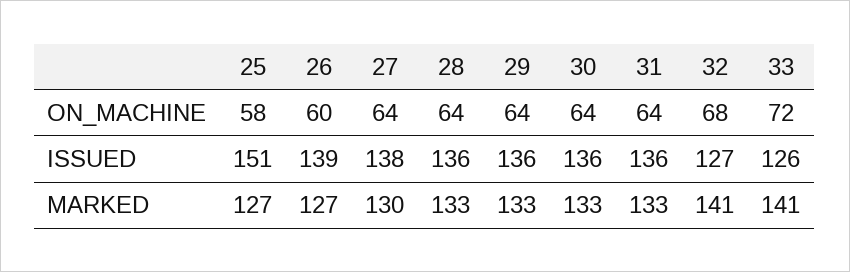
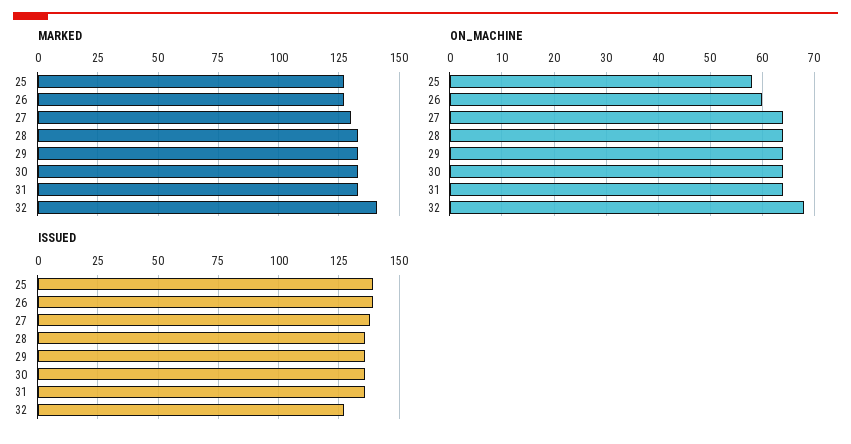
  {
    "ON_MACHINE": {
      "25": 58,
      "26": 60,
      "27": 64,
      "28": 64,
      "29": 64,
      "30": 64,
      "31": 64,
-     "32": 68,
+     "32": 68
-     "33": 72
    },
    "ISSUED": {
-     "25": 151,
+     "25": 140,
      "26": 139,
      "27": 138,
      "28": 136,
      "29": 136,
      "30": 136,
      "31": 136,
-     "32": 127,
+     "32": 127
-     "33": 126
    },
    "MARKED": {
      "25": 127,
      "26": 127,
      "27": 130,
      "28": 133,
      "29": 133,
      "30": 133,
      "31": 133,
-     "32": 141,
+     "32": 141
-     "33": 141
    }
  }

